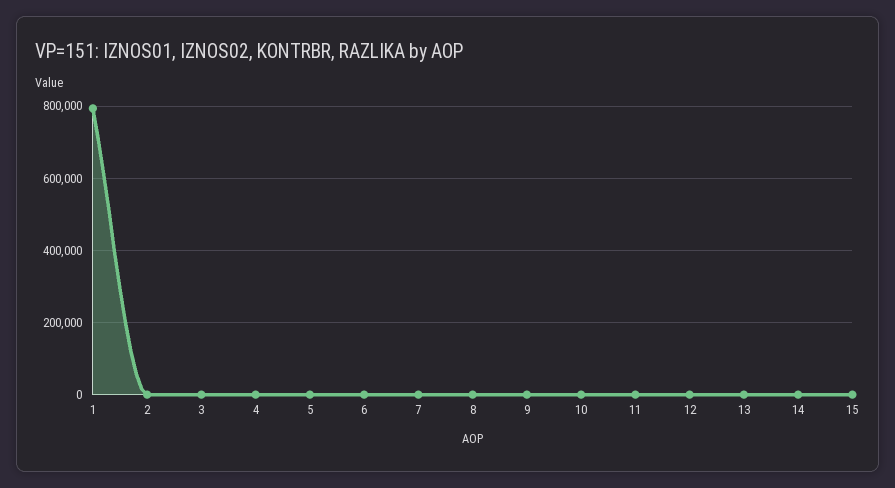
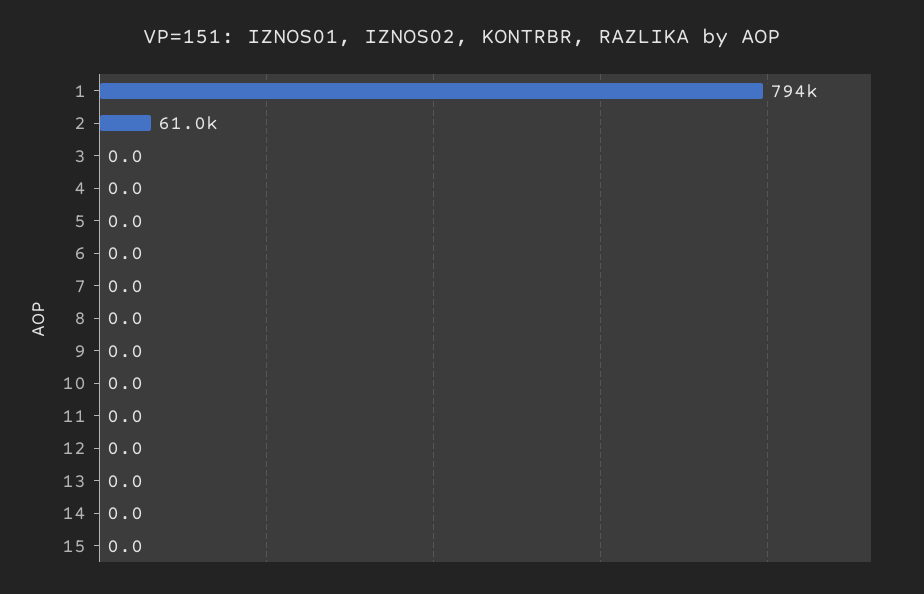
  {
    "1": 794000,
-   "2": 0,
+   "2": 61000,
    "3": 0,
    "4": 0,
    "5": 0,
    "6": 0,
    "7": 0,
    "8": 0,
    "9": 0,
    "10": 0,
    "11": 0,
    "12": 0,
    "13": 0,
    "14": 0,
    "15": 0
  }

